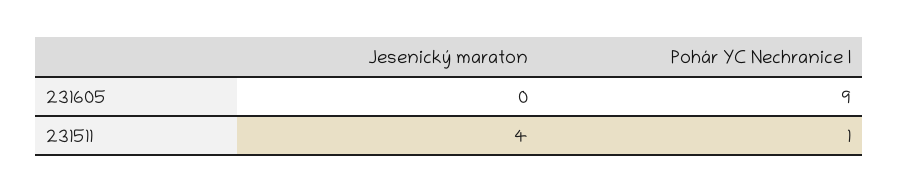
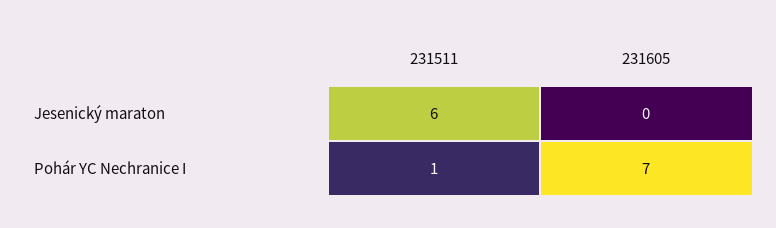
  {
    "Jesenický maraton": {
      "231605": 0,
-     "231511": 4
+     "231511": 6
    },
    "Pohár YC Nechranice I": {
-     "231605": 9,
+     "231605": 7,
      "231511": 1
    }
  }

